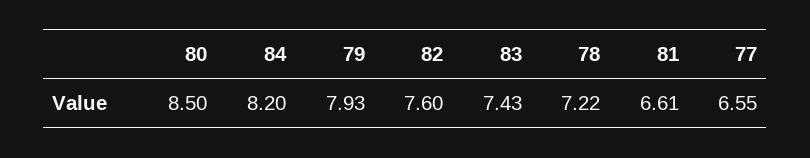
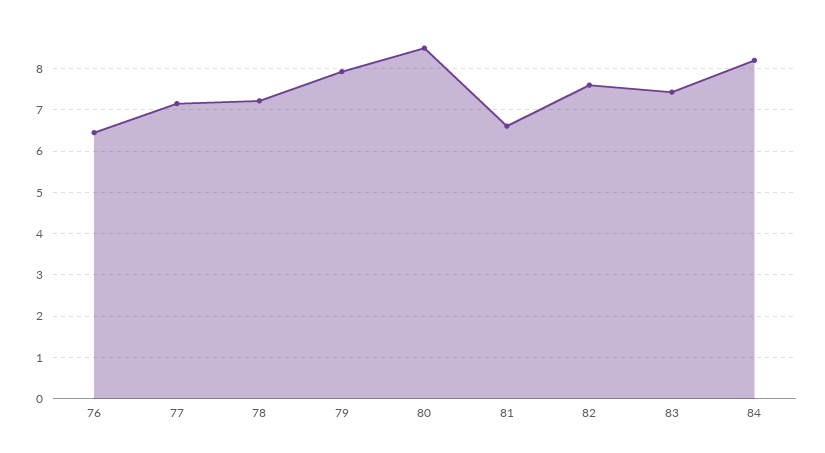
  {
    "80": 8.5,
    "84": 8.2,
    "79": 7.93,
    "82": 7.6,
    "83": 7.43,
    "78": 7.22,
    "81": 6.61,
-   "77": 6.55
+   "77": 7.2,
+   "76": 6.4
  }

